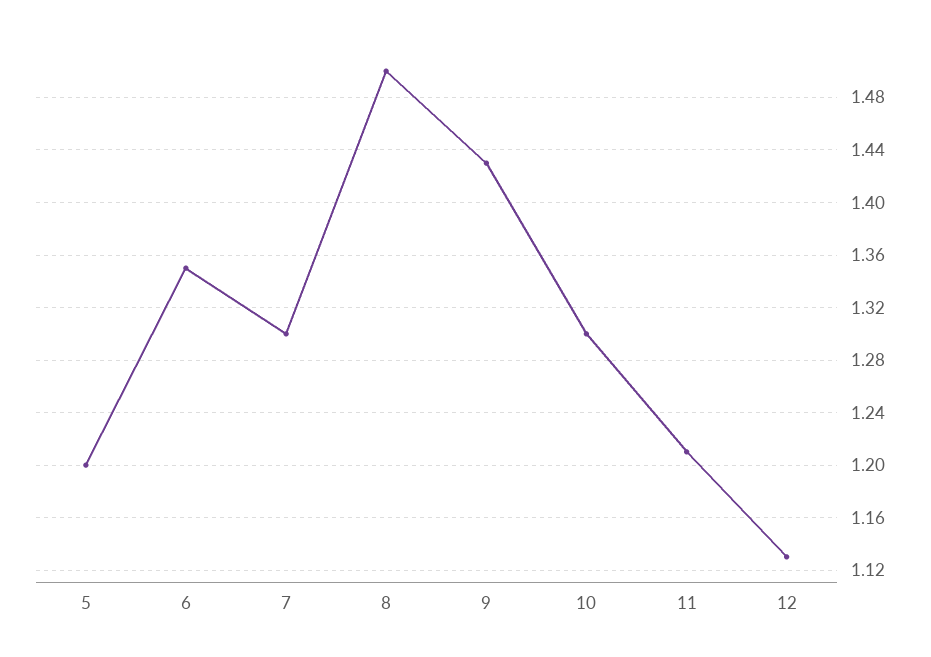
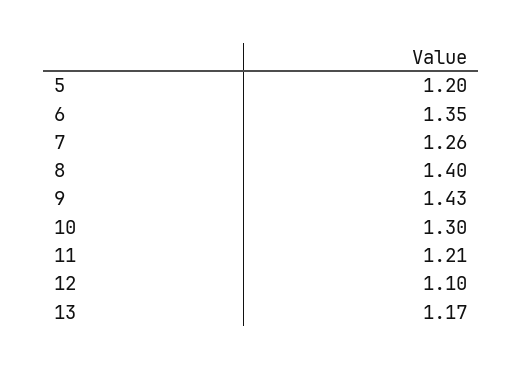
  {
    "5": 1.2,
    "6": 1.35,
-   "7": 1.3,
+   "7": 1.26,
-   "8": 1.5,
+   "8": 1.4,
    "9": 1.43,
    "10": 1.3,
    "11": 1.21,
-   "12": 1.13
+   "12": 1.1,
+   "13": 1.17
  }

